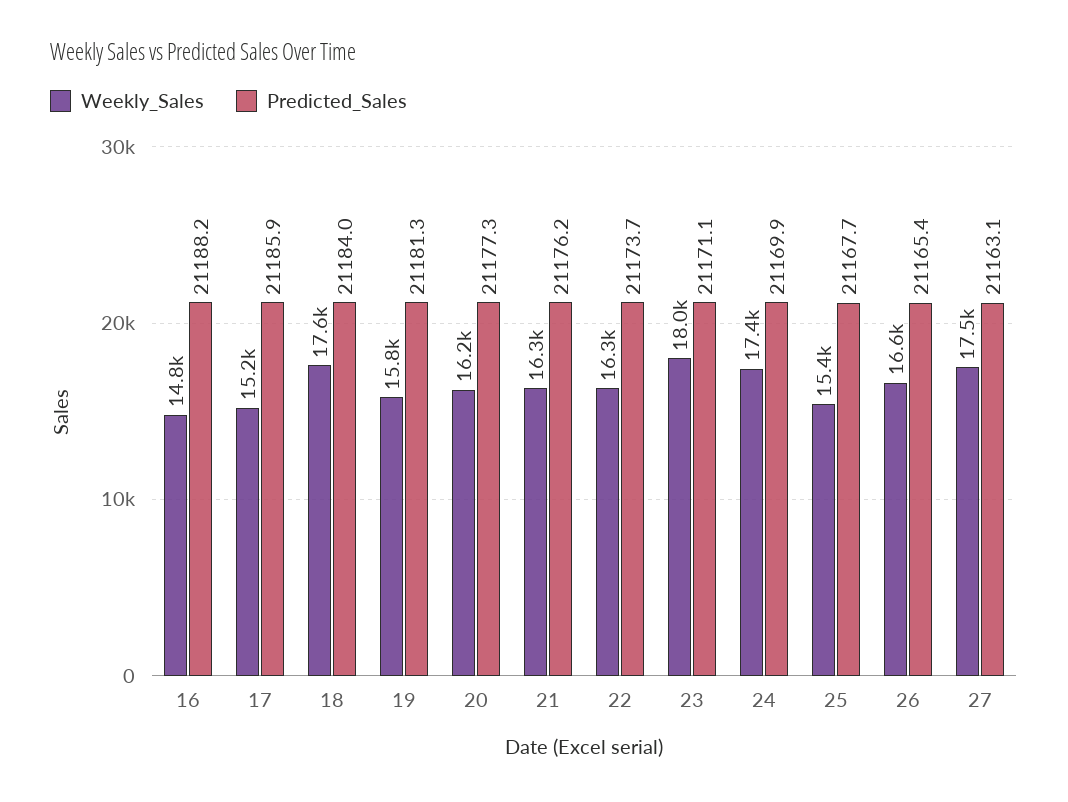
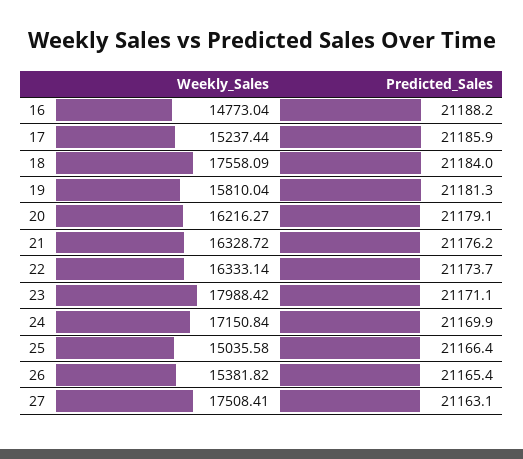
  {
    "Weekly_Sales": {
      "16": 14773.04,
      "17": 15237.44,
      "18": 17558.09,
      "19": 15810.04,
      "20": 16216.27,
      "21": 16328.72,
      "22": 16333.14,
      "23": 17988.42,
-     "24": 17400,
+     "24": 17150.84,
-     "25": 15400,
+     "25": 15035.58,
-     "26": 16600,
+     "26": 15381.82,
      "27": 17508.41
    },
    "Predicted_Sales": {
      "16": 21188.2,
      "17": 21185.9,
      "18": 21184,
      "19": 21181.3,
-     "20": 21177.3,
+     "20": 21179.1,
      "21": 21176.2,
      "22": 21173.7,
      "23": 21171.1,
      "24": 21169.9,
-     "25": 21167.7,
+     "25": 21166.4,
      "26": 21165.4,
      "27": 21163.1
    }
  }

